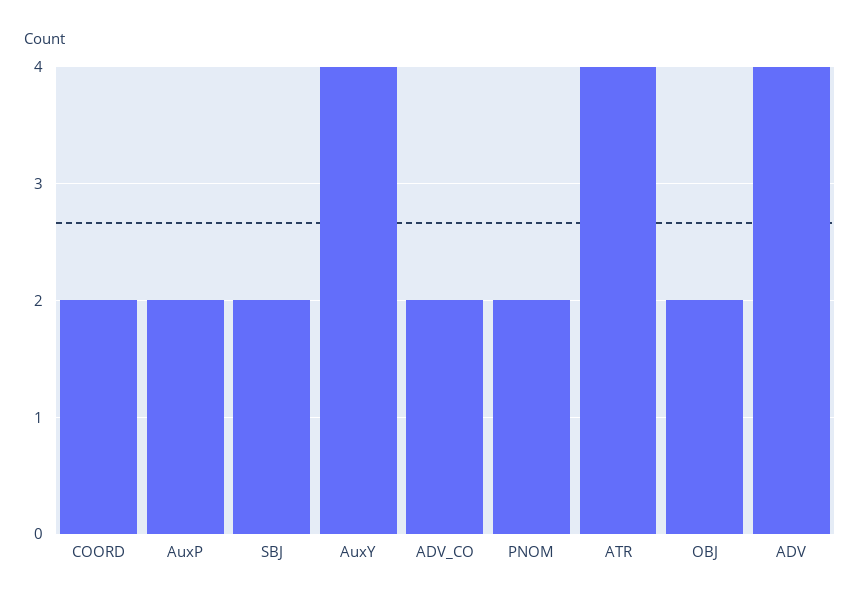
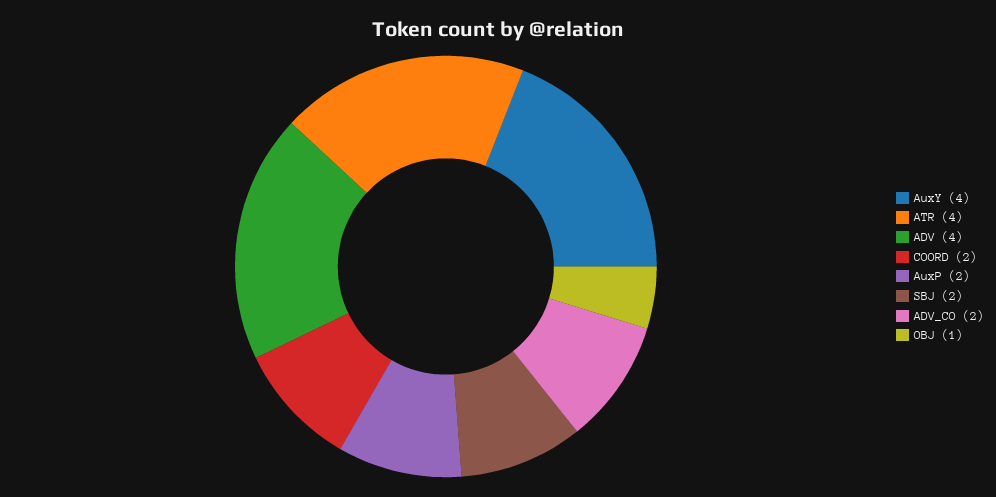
  {
    "COORD": 2,
    "AuxP": 2,
    "SBJ": 2,
    "AuxY": 4,
    "ADV_CO": 2,
-   "PNOM": 2,
    "ATR": 4,
-   "OBJ": 2,
+   "OBJ": 1,
    "ADV": 4
  }

